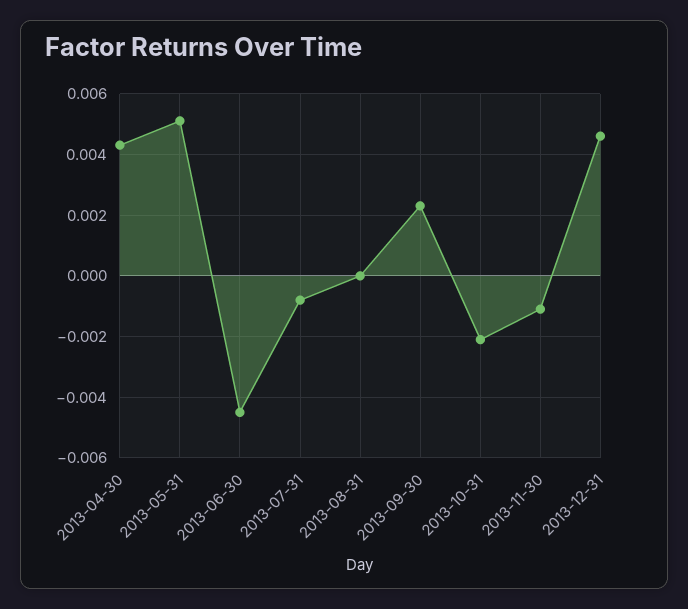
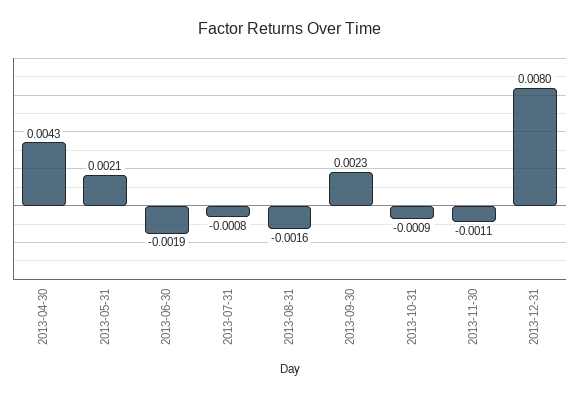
  {
    "2013-04-30": 0.0043,
-   "2013-05-31": 0.005,
+   "2013-05-31": 0.0021,
-   "2013-06-30": -0.0045,
+   "2013-06-30": -0.0019,
    "2013-07-31": -0.0008,
-   "2013-08-31": 0,
+   "2013-08-31": -0.0016,
    "2013-09-30": 0.0023,
-   "2013-10-31": -0.002,
+   "2013-10-31": -0.0009,
    "2013-11-30": -0.0011,
-   "2013-12-31": 0.0045
+   "2013-12-31": 0.008
  }

